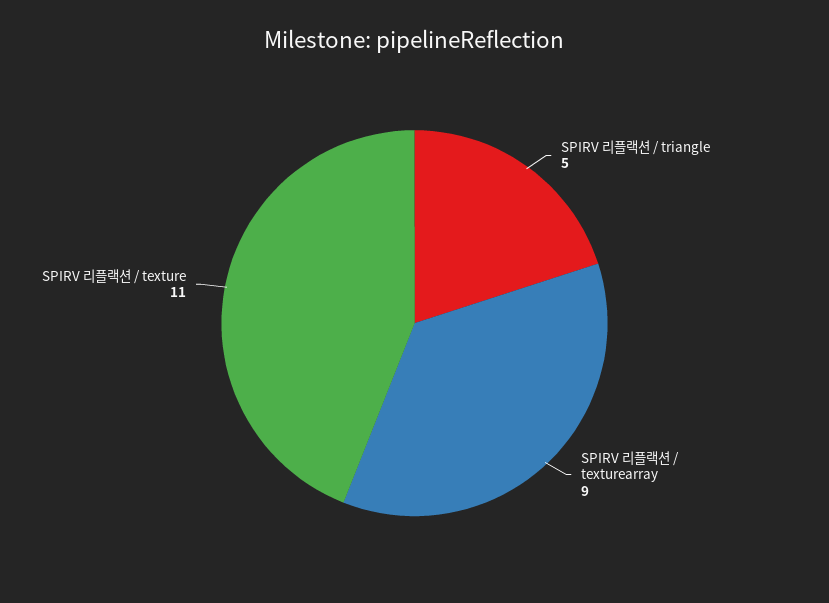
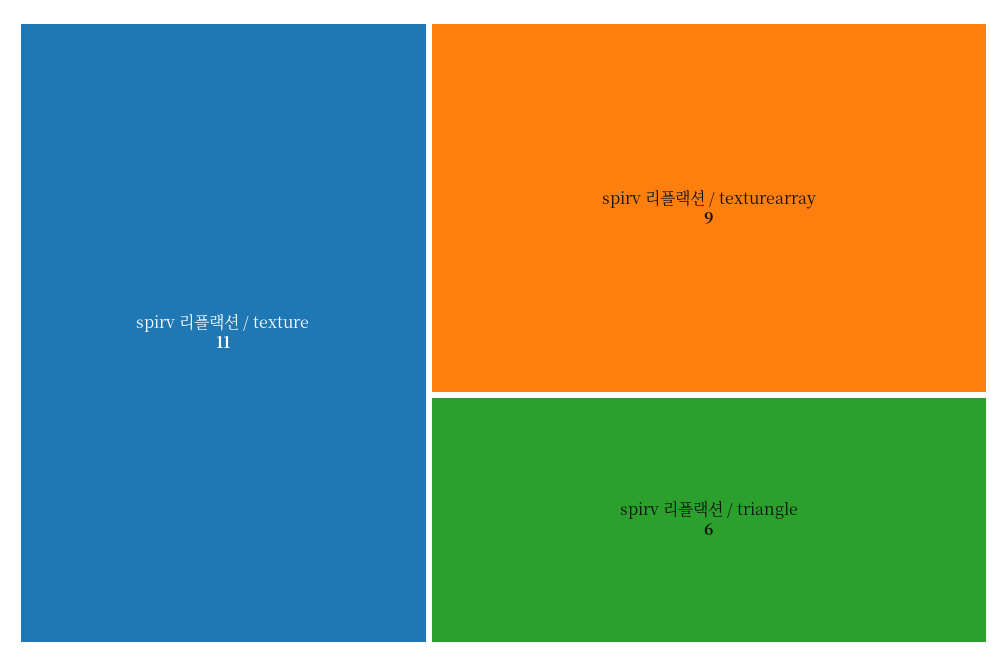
  {
-   "SPIRV 리플랙션 / triangle": 5,
+   "SPIRV 리플랙션 / triangle": 6,
    "SPIRV 리플랙션 / texturearray": 9,
    "SPIRV 리플랙션 / texture": 11
  }

